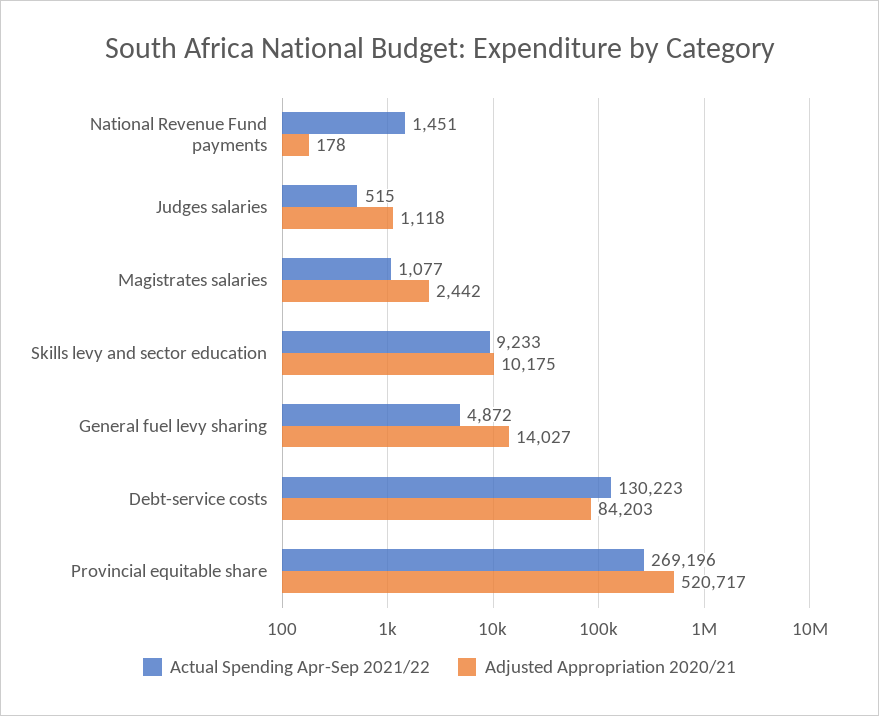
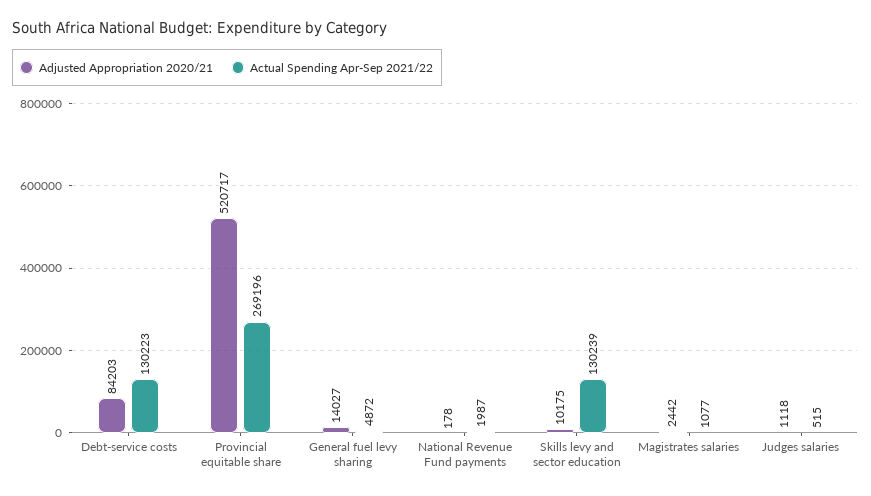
  {
    "Actual Spending Apr-Sep 2021/22": {
-     "National Revenue Fund payments": 1451,
+     "National Revenue Fund payments": 1987,
      "Judges salaries": 515,
      "Magistrates salaries": 1077,
-     "Skills levy and sector education": 9233,
+     "Skills levy and sector education": 130239,
      "General fuel levy sharing": 4872,
      "Debt-service costs": 130223,
      "Provincial equitable share": 269196
    },
    "Adjusted Appropriation 2020/21": {
      "National Revenue Fund payments": 178,
      "Judges salaries": 1118,
      "Magistrates salaries": 2442,
      "Skills levy and sector education": 10175,
      "General fuel levy sharing": 14027,
      "Debt-service costs": 84203,
      "Provincial equitable share": 520717
    }
  }

